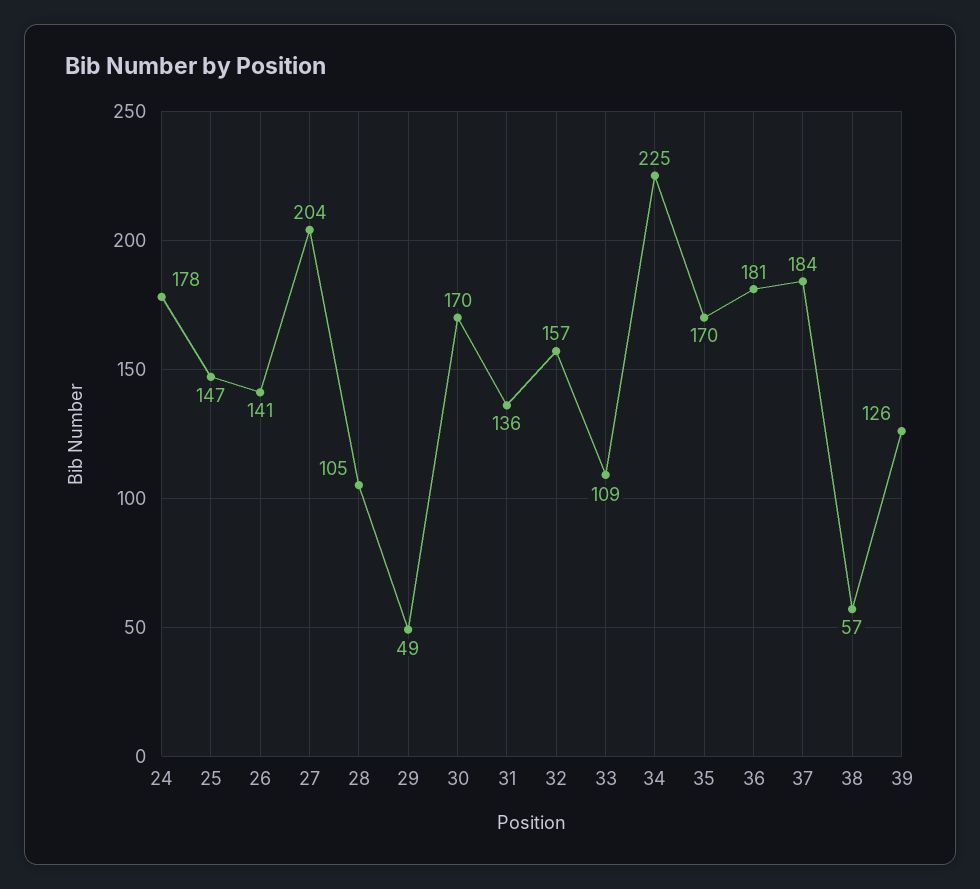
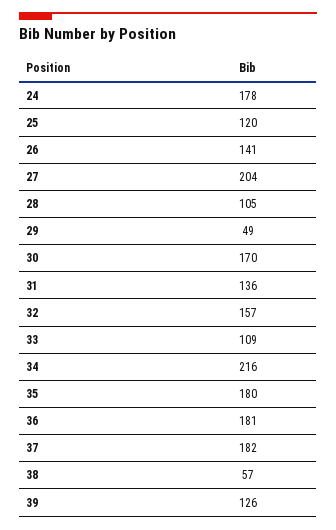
  {
    "24": 178,
-   "25": 147,
+   "25": 120,
    "26": 141,
    "27": 204,
    "28": 105,
    "29": 49,
    "30": 170,
    "31": 136,
    "32": 157,
    "33": 109,
-   "34": 225,
+   "34": 216,
-   "35": 170,
+   "35": 180,
    "36": 181,
-   "37": 184,
+   "37": 182,
    "38": 57,
    "39": 126
  }

